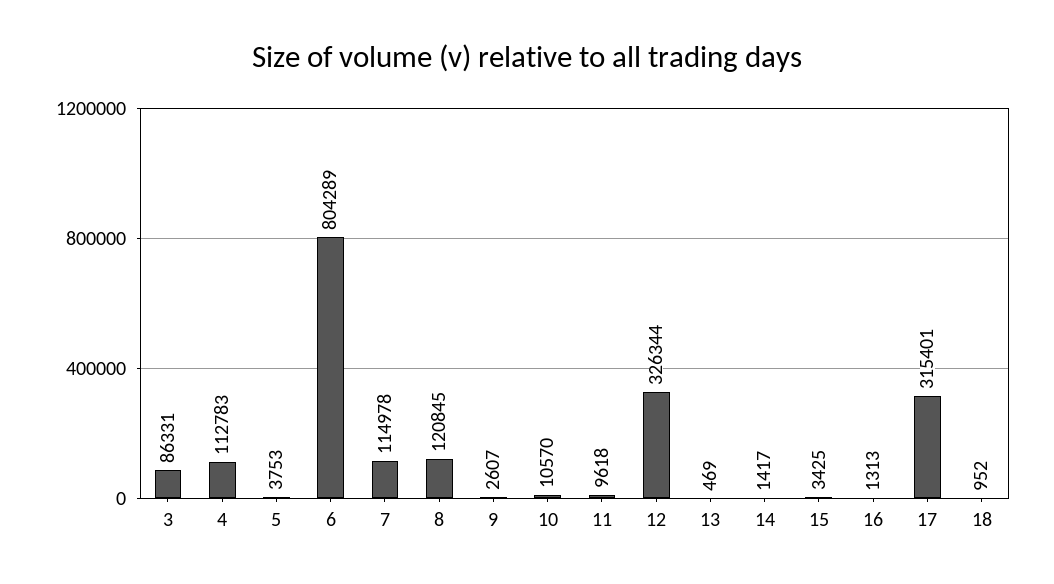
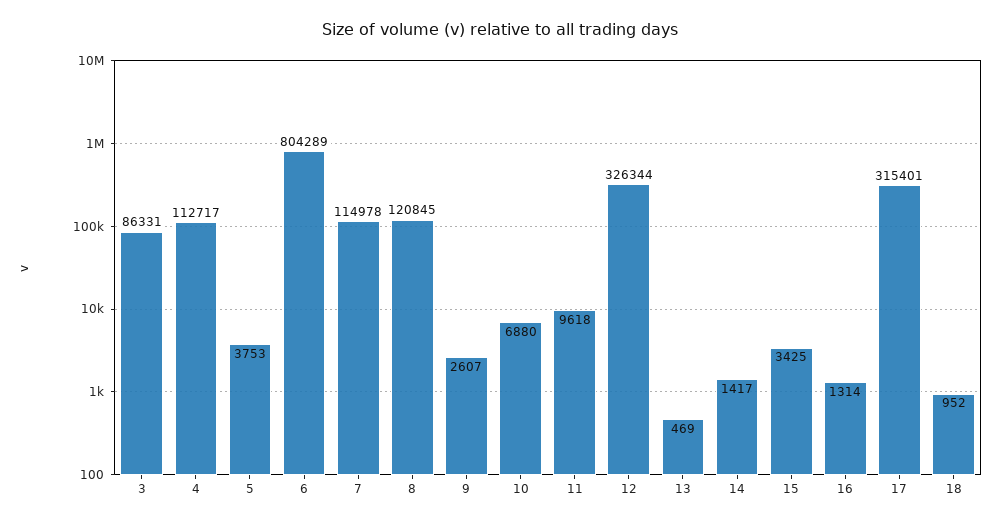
  {
    "3": 86331,
-   "4": 112783,
+   "4": 112717,
    "5": 3753,
    "6": 804289,
    "7": 114978,
    "8": 120845,
    "9": 2607,
-   "10": 10570,
+   "10": 6880,
    "11": 9618,
    "12": 326344,
    "13": 469,
    "14": 1417,
    "15": 3425,
-   "16": 1313,
+   "16": 1314,
    "17": 315401,
    "18": 952
  }

